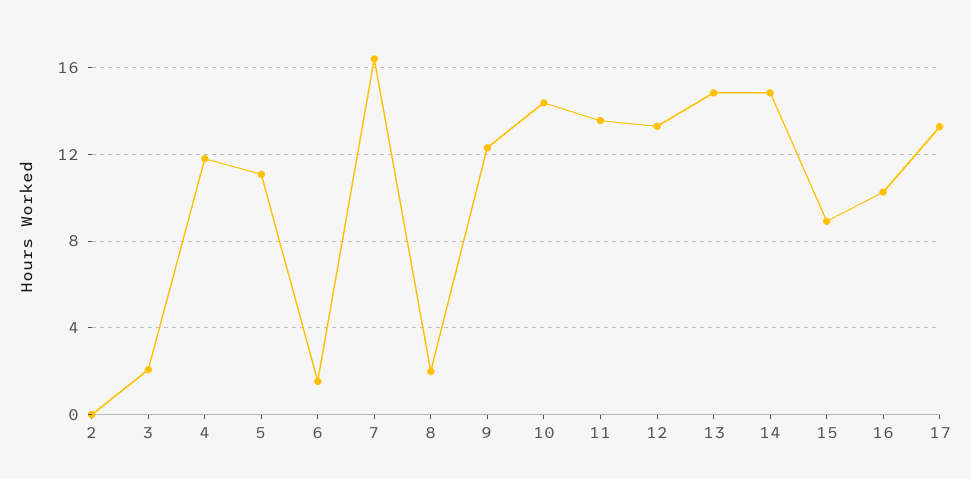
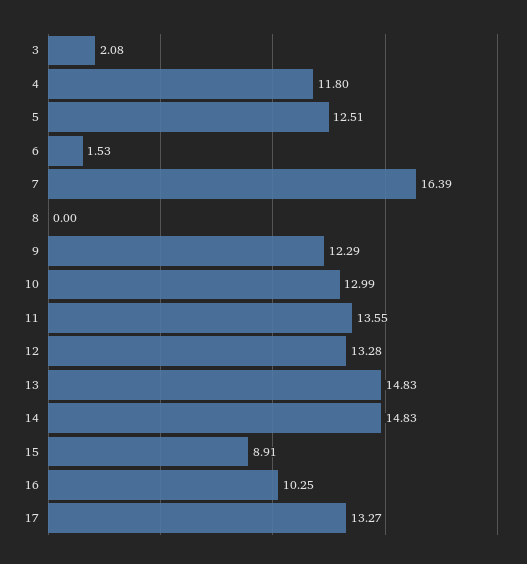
  {
-   "2": 0,
    "3": 2.08,
    "4": 11.8,
-   "5": 11,
+   "5": 12.51,
    "6": 1.53,
    "7": 16.39,
-   "8": 2,
+   "8": 0,
    "9": 12.29,
-   "10": 14.5,
+   "10": 12.99,
    "11": 13.55,
    "12": 13.28,
    "13": 14.83,
    "14": 14.83,
    "15": 8.91,
    "16": 10.25,
    "17": 13.27
  }

